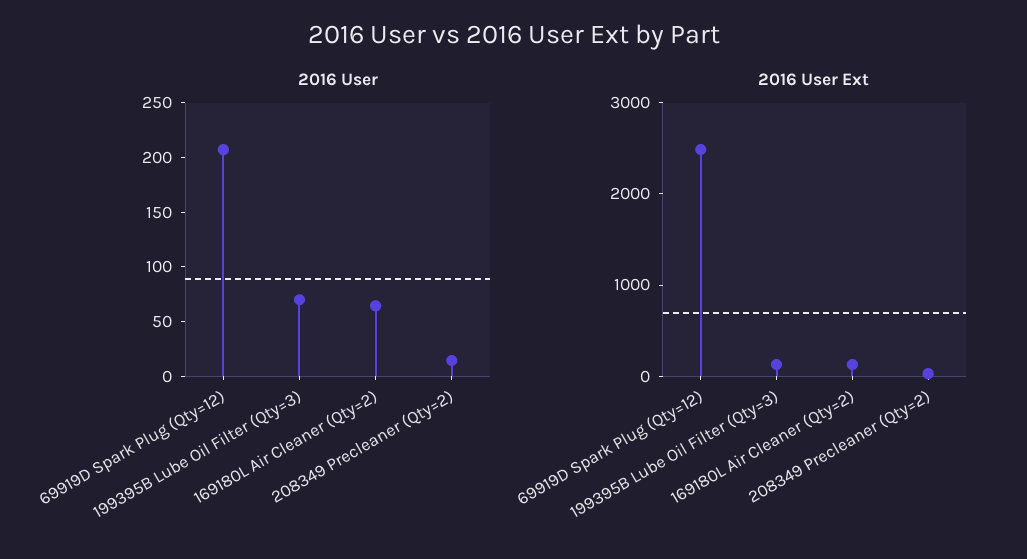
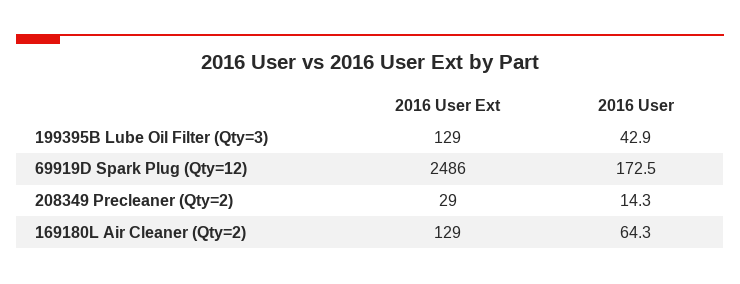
  {
    "2016 User": {
-     "69919D Spark Plug (Qty=12)": 210,
+     "69919D Spark Plug (Qty=12)": 172.5,
-     "199395B Lube Oil Filter (Qty=3)": 70,
+     "199395B Lube Oil Filter (Qty=3)": 42.9,
      "169180L Air Cleaner (Qty=2)": 64.3,
      "208349 Precleaner (Qty=2)": 14.3
    },
    "2016 User Ext": {
      "69919D Spark Plug (Qty=12)": 2486,
      "199395B Lube Oil Filter (Qty=3)": 129,
      "169180L Air Cleaner (Qty=2)": 129,
      "208349 Precleaner (Qty=2)": 29
    }
  }

